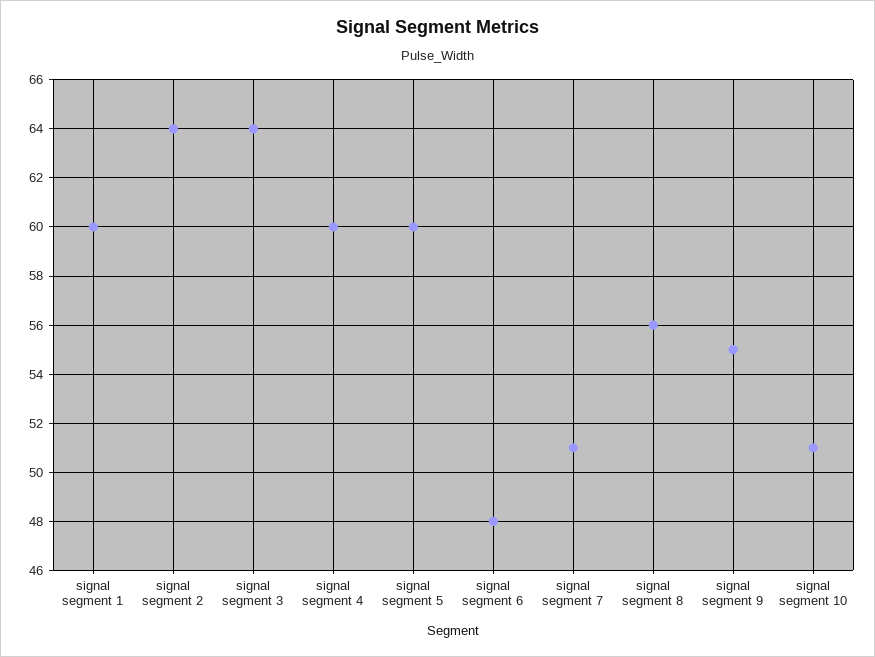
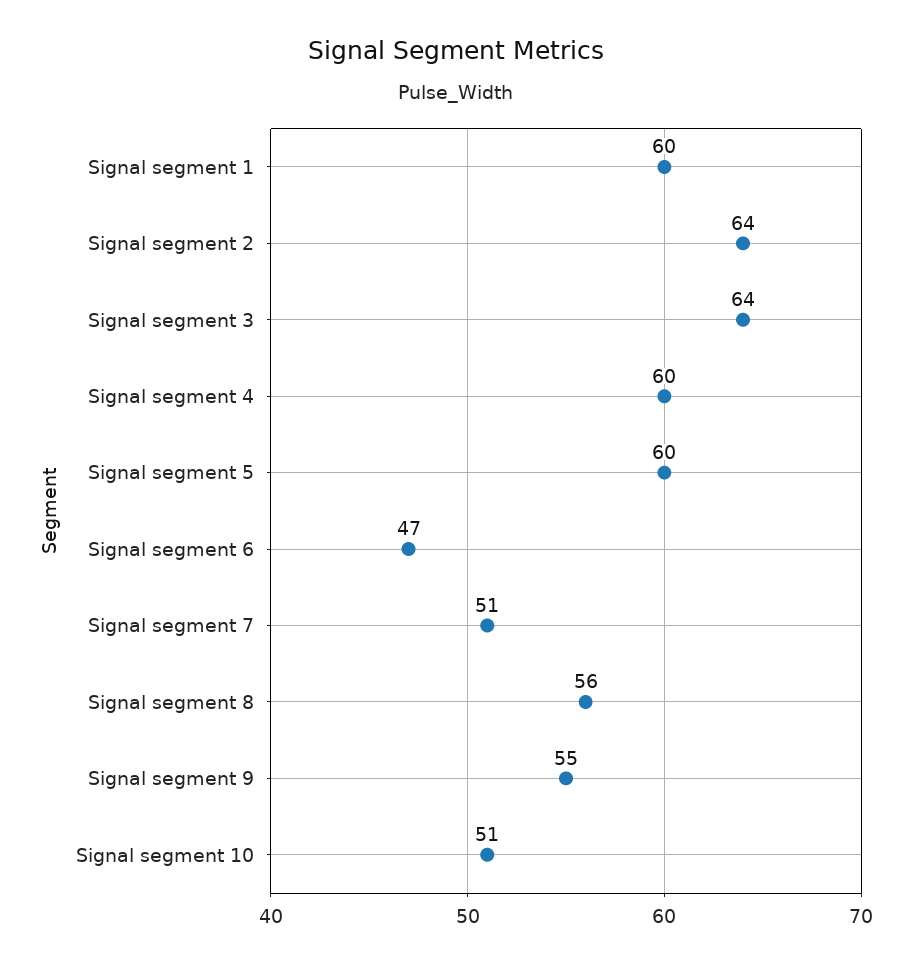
  {
    "signal segment 1": 60,
    "signal segment 2": 64,
    "signal segment 3": 64,
    "signal segment 4": 60,
    "signal segment 5": 60,
-   "signal segment 6": 48,
+   "signal segment 6": 47,
    "signal segment 7": 51,
    "signal segment 8": 56,
    "signal segment 9": 55,
    "signal segment 10": 51
  }

